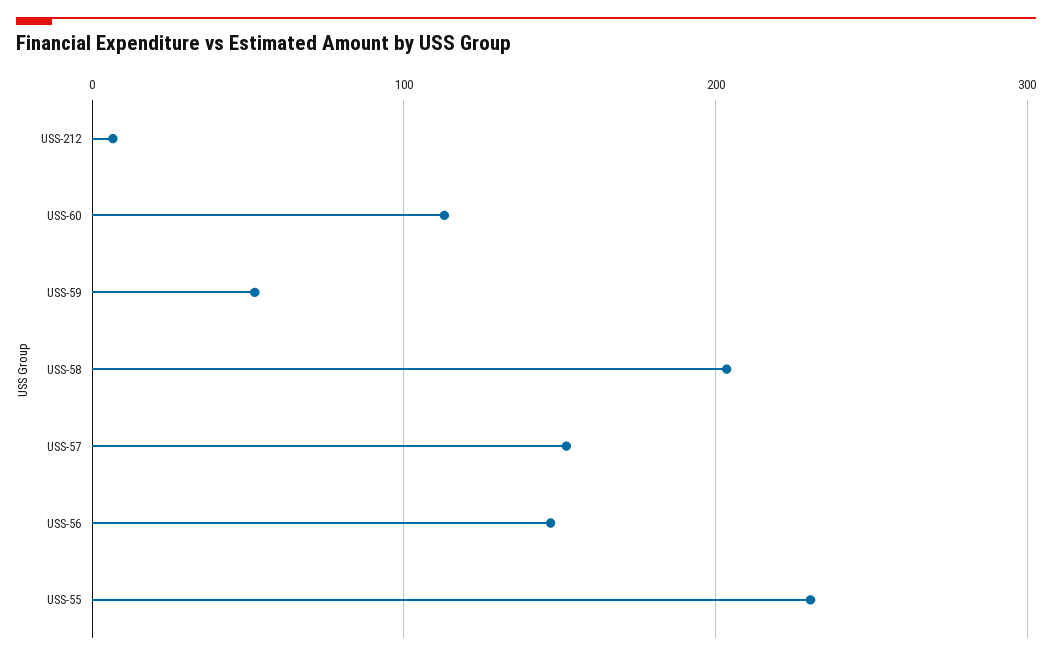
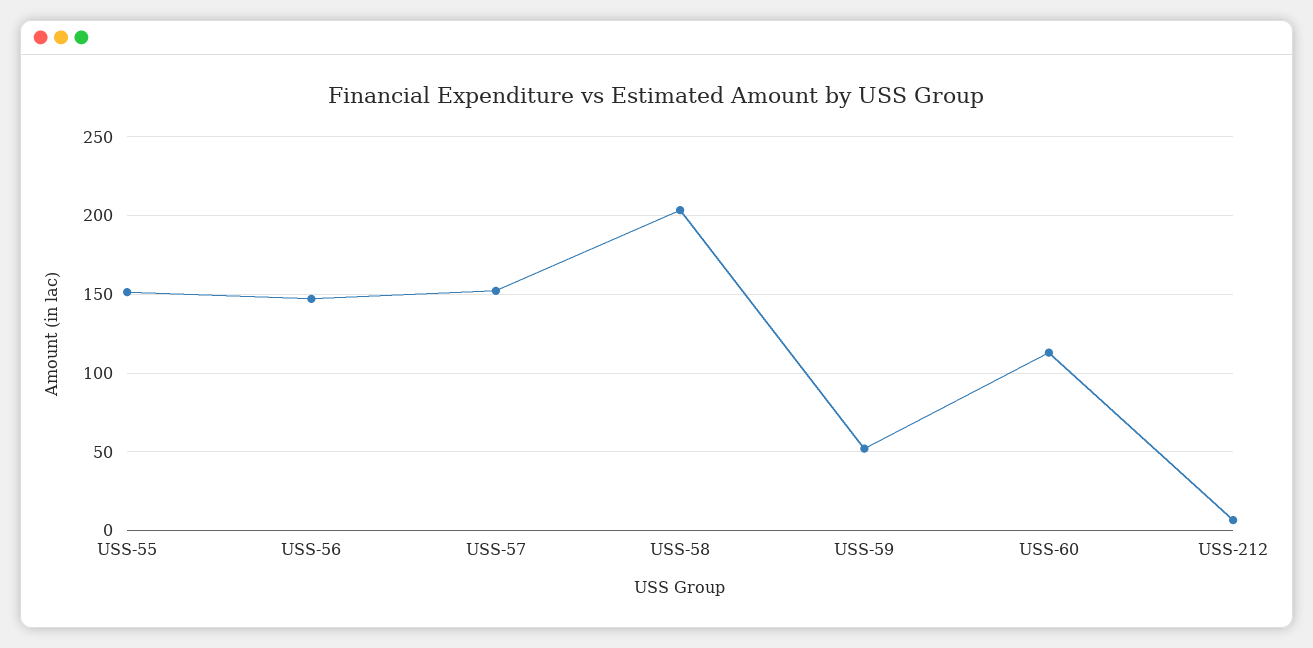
  {
    "USS-212": 5,
    "USS-60": 115,
    "USS-59": 50,
    "USS-58": 205,
    "USS-57": 150,
    "USS-56": 145,
-   "USS-55": 230
+   "USS-55": 150
  }

